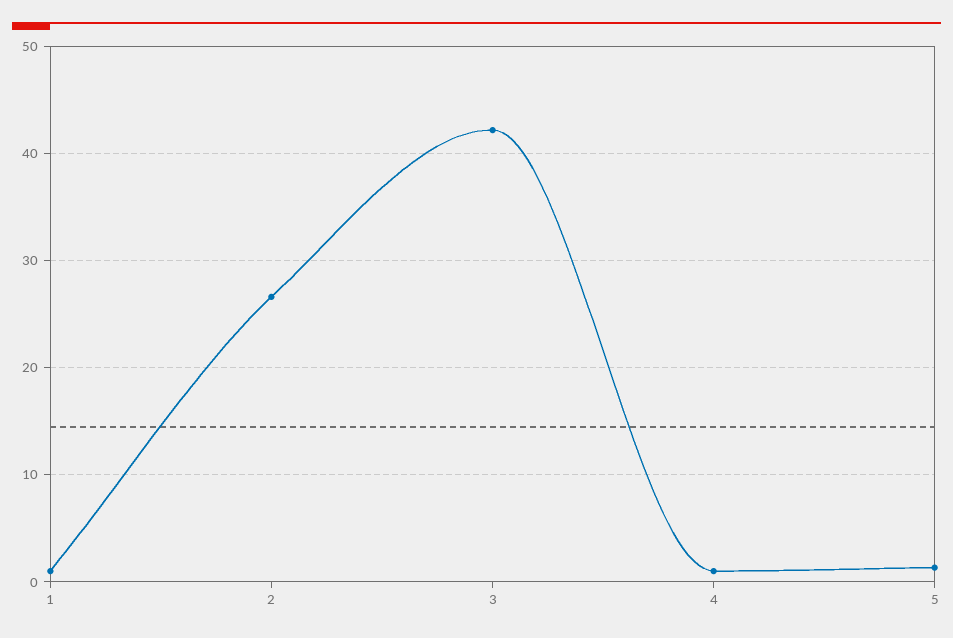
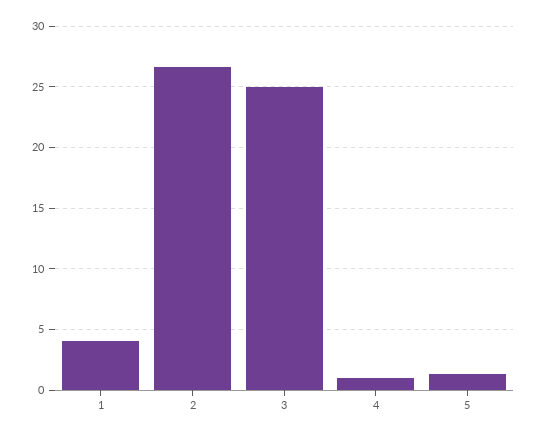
  {
-   "1": 1,
+   "1": 4,
    "2": 26.5,
-   "3": 42,
+   "3": 25,
    "4": 1,
    "5": 1.5
  }

